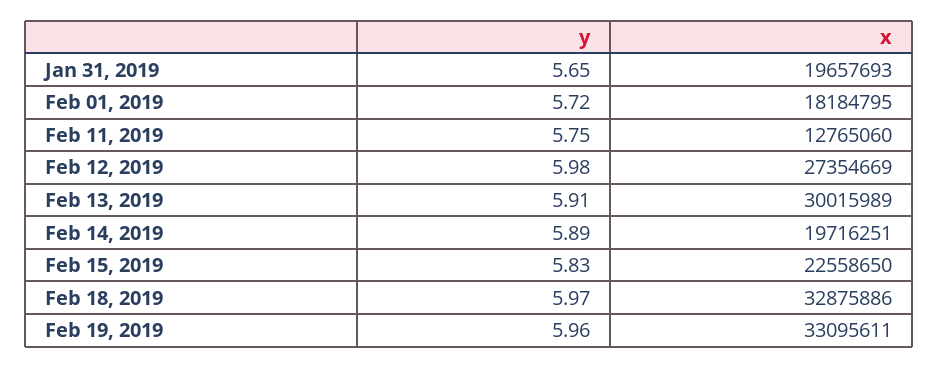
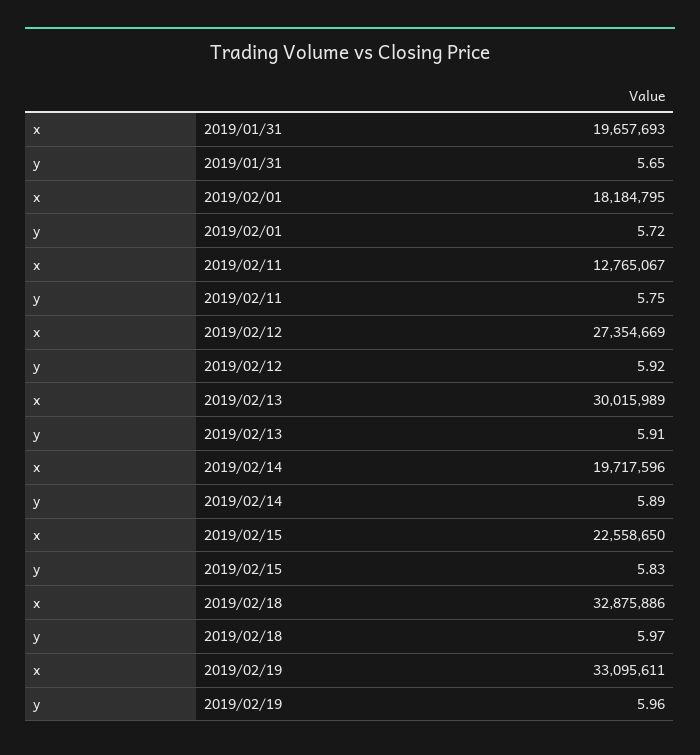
  {
    "y": {
      "Jan 31, 2019": 5.65,
      "Feb 01, 2019": 5.72,
      "Feb 11, 2019": 5.75,
-     "Feb 12, 2019": 5.98,
+     "Feb 12, 2019": 5.92,
      "Feb 13, 2019": 5.91,
      "Feb 14, 2019": 5.89,
      "Feb 15, 2019": 5.83,
      "Feb 18, 2019": 5.97,
      "Feb 19, 2019": 5.96
    },
    "x": {
      "Jan 31, 2019": 19657693,
      "Feb 01, 2019": 18184795,
-     "Feb 11, 2019": 12765060,
+     "Feb 11, 2019": 12765067,
      "Feb 12, 2019": 27354669,
      "Feb 13, 2019": 30015989,
-     "Feb 14, 2019": 19716251,
+     "Feb 14, 2019": 19717596,
      "Feb 15, 2019": 22558650,
      "Feb 18, 2019": 32875886,
      "Feb 19, 2019": 33095611
    }
  }

